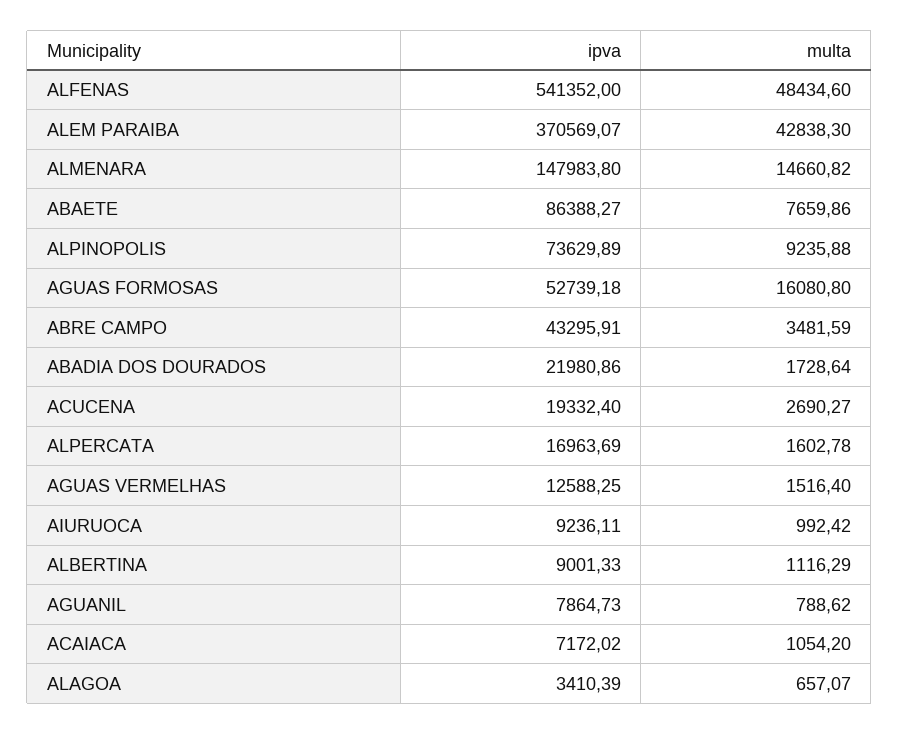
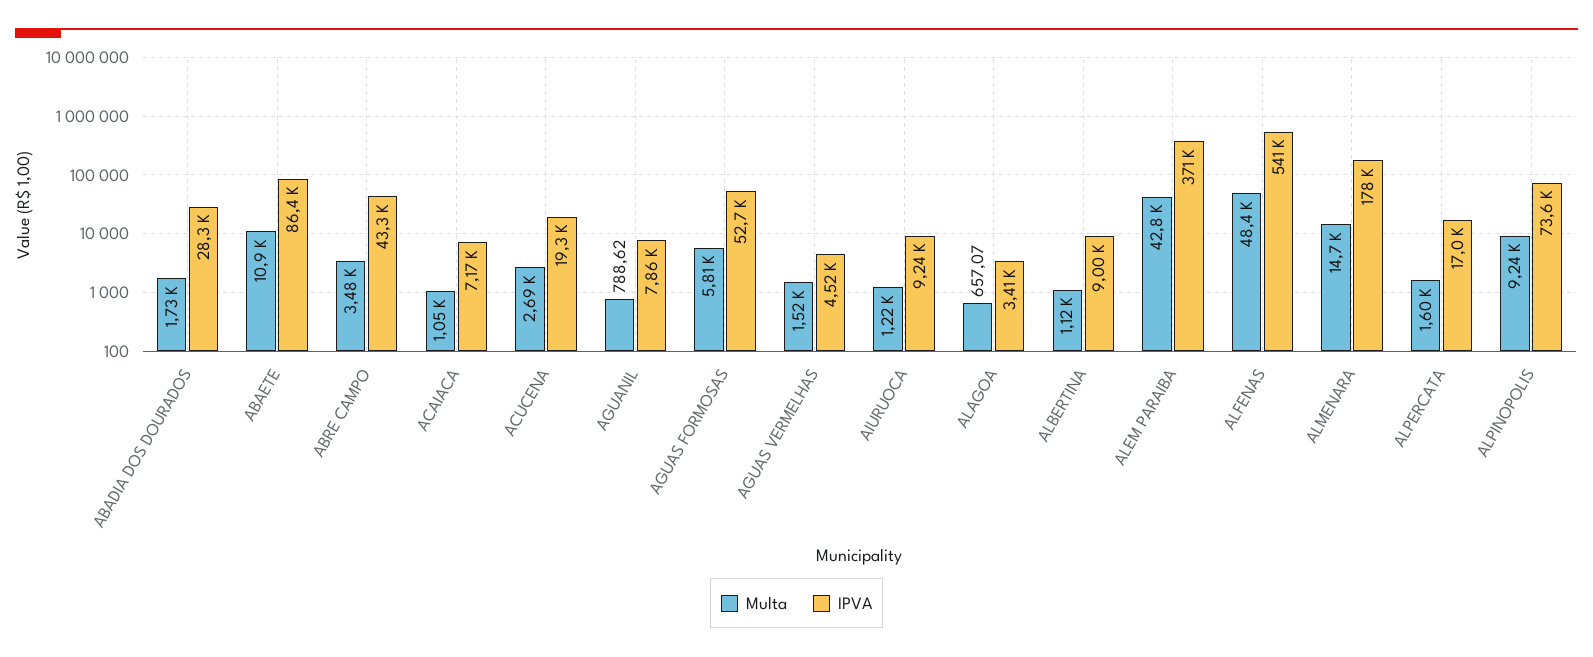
  {
    "ipva": {
      "ALFENAS": 541352,
      "ALEM PARAIBA": 370569.07,
-     "ALMENARA": 147983.8,
+     "ALMENARA": 178000,
      "ABAETE": 86388.27,
      "ALPINOPOLIS": 73629.89,
      "AGUAS FORMOSAS": 52739.18,
      "ABRE CAMPO": 43295.91,
-     "ABADIA DOS DOURADOS": 21980.86,
+     "ABADIA DOS DOURADOS": 28300,
      "ACUCENA": 19332.4,
      "ALPERCATA": 16963.69,
-     "AGUAS VERMELHAS": 12588.25,
+     "AGUAS VERMELHAS": 4520,
      "AIURUOCA": 9236.11,
      "ALBERTINA": 9001.33,
      "AGUANIL": 7864.73,
      "ACAIACA": 7172.02,
      "ALAGOA": 3410.39
    },
    "multa": {
      "ALFENAS": 48434.6,
      "ALEM PARAIBA": 42838.3,
      "ALMENARA": 14660.82,
-     "ABAETE": 7659.86,
+     "ABAETE": 10900,
      "ALPINOPOLIS": 9235.88,
-     "AGUAS FORMOSAS": 16080.8,
+     "AGUAS FORMOSAS": 5810,
      "ABRE CAMPO": 3481.59,
      "ABADIA DOS DOURADOS": 1728.64,
      "ACUCENA": 2690.27,
      "ALPERCATA": 1602.78,
      "AGUAS VERMELHAS": 1516.4,
-     "AIURUOCA": 992.42,
+     "AIURUOCA": 1220,
      "ALBERTINA": 1116.29,
      "AGUANIL": 788.62,
      "ACAIACA": 1054.2,
      "ALAGOA": 657.07
    }
  }

